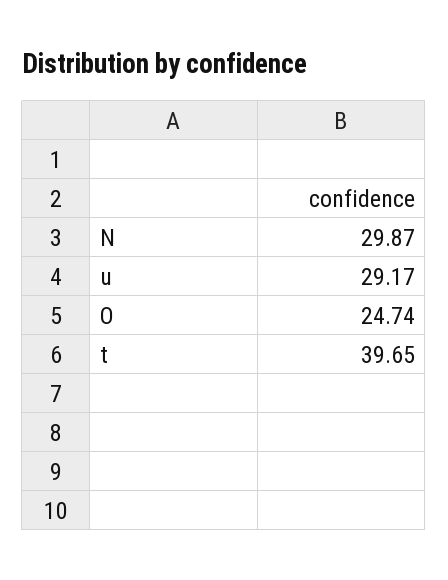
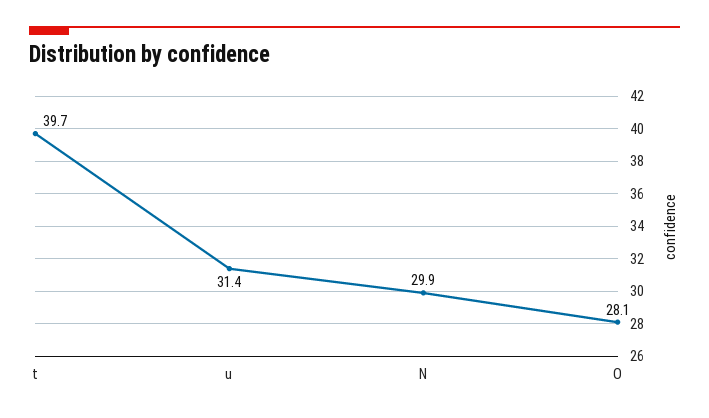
  {
    "N": 29.87,
-   "u": 29.17,
+   "u": 31.4,
-   "O": 24.74,
+   "O": 28.1,
    "t": 39.65
  }

